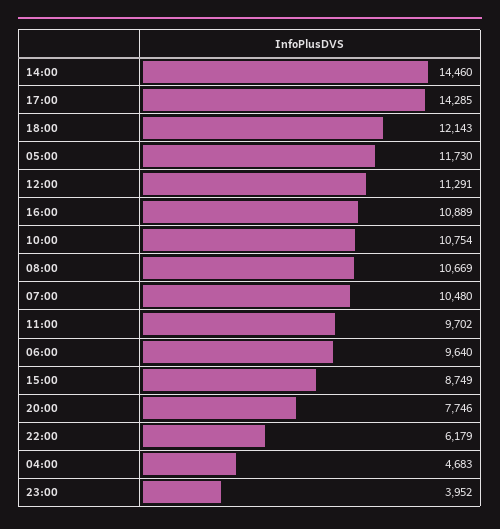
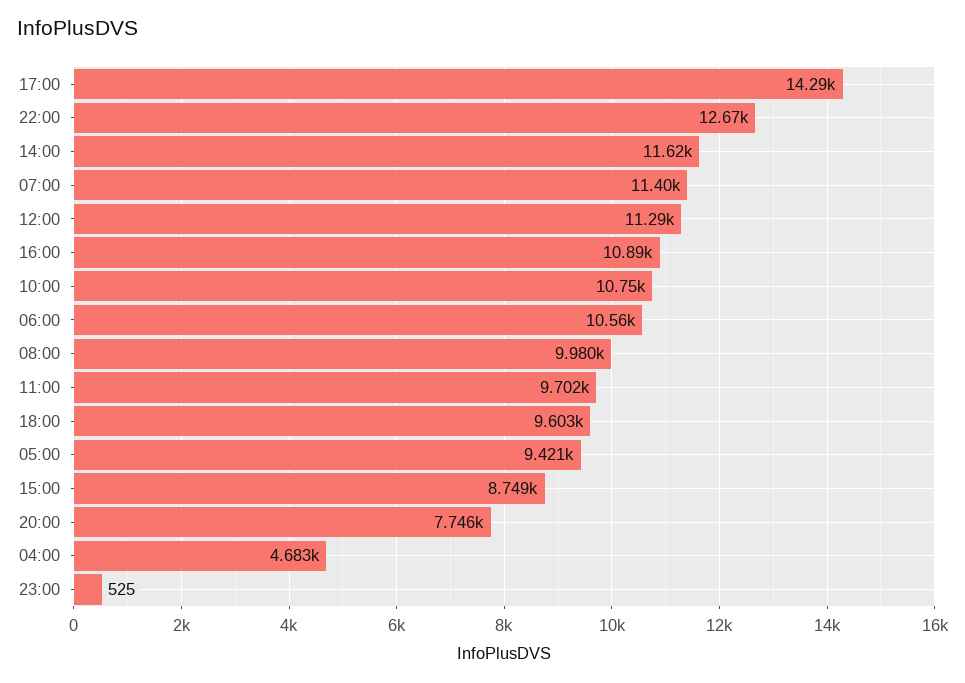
  {
-   "14:00": 14460,
+   "14:00": 11620,
    "17:00": 14285,
-   "18:00": 12143,
+   "18:00": 9603,
-   "05:00": 11730,
+   "05:00": 9421,
    "12:00": 11291,
    "16:00": 10889,
    "10:00": 10754,
-   "08:00": 10669,
+   "08:00": 9980,
-   "07:00": 10480,
+   "07:00": 11400,
    "11:00": 9702,
-   "06:00": 9640,
+   "06:00": 10560,
    "15:00": 8749,
    "20:00": 7746,
-   "22:00": 6179,
+   "22:00": 12670,
    "04:00": 4683,
-   "23:00": 3952
+   "23:00": 525
  }

